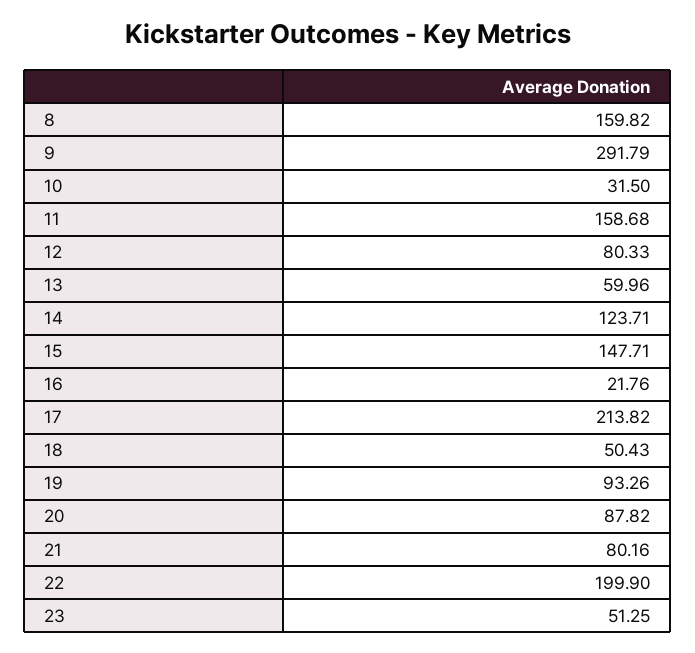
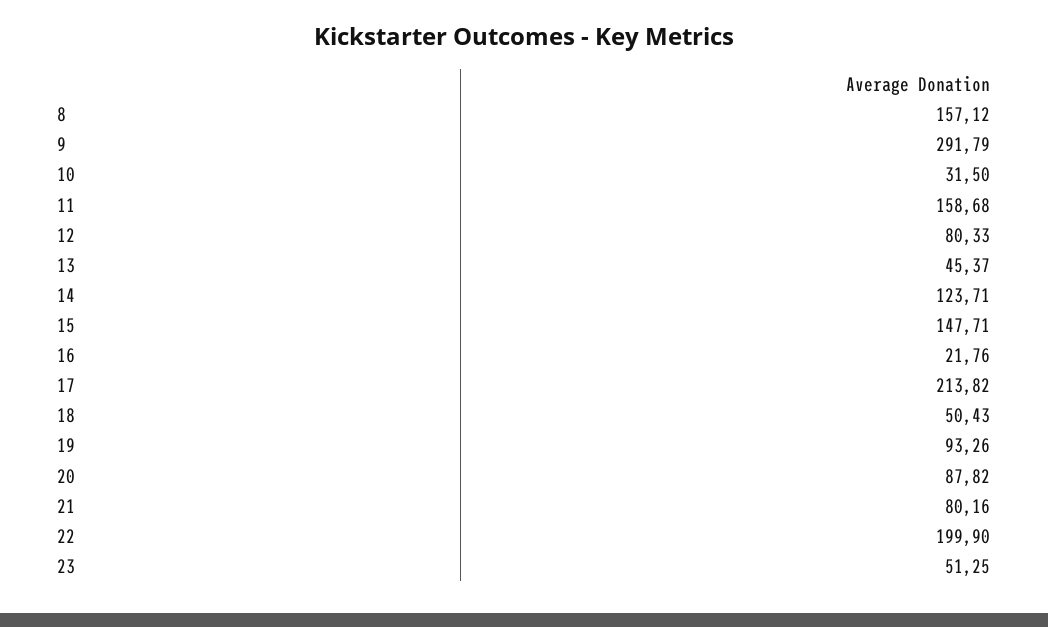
  {
-   "8": 159.82,
+   "8": 157.12,
    "9": 291.79,
    "10": 31.5,
    "11": 158.68,
    "12": 80.33,
-   "13": 59.96,
+   "13": 45.37,
    "14": 123.71,
    "15": 147.71,
    "16": 21.76,
    "17": 213.82,
    "18": 50.43,
    "19": 93.26,
    "20": 87.82,
    "21": 80.16,
    "22": 199.9,
    "23": 51.25
  }

